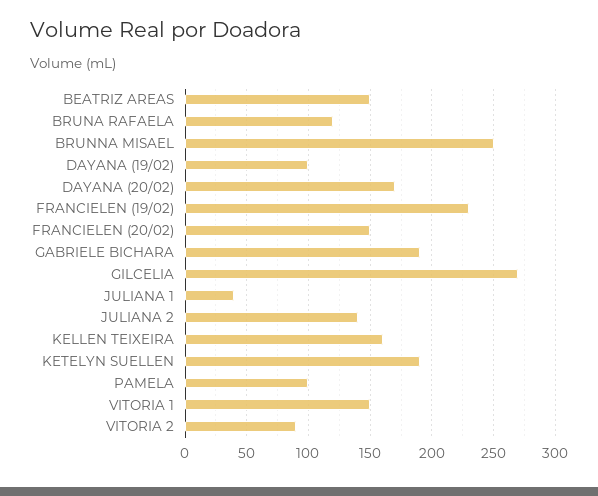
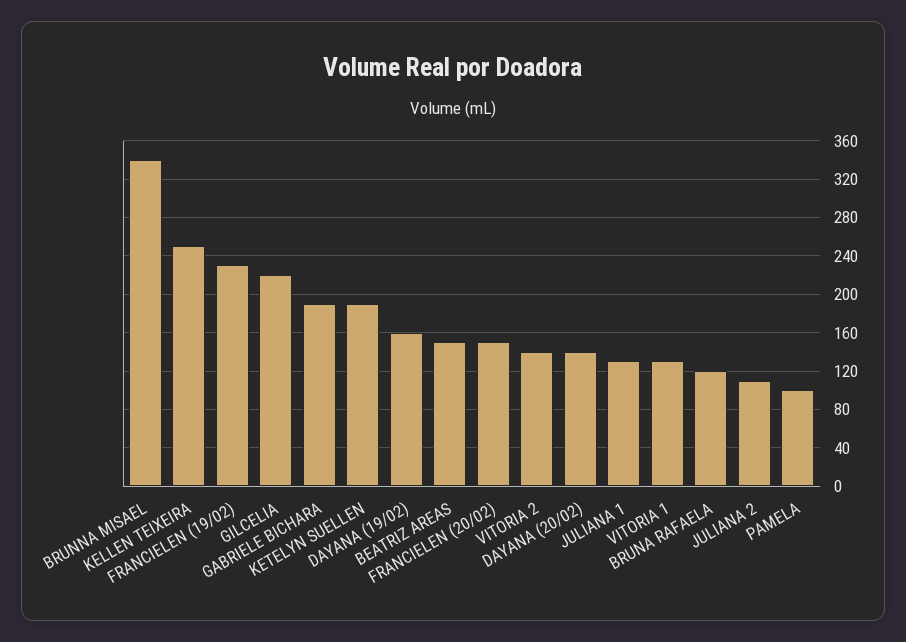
  {
    "BEATRIZ AREAS": 150,
    "BRUNA RAFAELA": 120,
-   "BRUNNA MISAEL": 250,
+   "BRUNNA MISAEL": 340,
-   "DAYANA (19/02)": 100,
+   "DAYANA (19/02)": 160,
-   "DAYANA (20/02)": 170,
+   "DAYANA (20/02)": 140,
    "FRANCIELEN (19/02)": 230,
    "FRANCIELEN (20/02)": 150,
    "GABRIELE BICHARA": 190,
-   "GILCELIA": 270,
+   "GILCELIA": 220,
-   "JULIANA 1": 40,
+   "JULIANA 1": 130,
-   "JULIANA 2": 140,
+   "JULIANA 2": 110,
-   "KELLEN TEIXEIRA": 160,
+   "KELLEN TEIXEIRA": 250,
    "KETELYN SUELLEN": 190,
    "PAMELA": 100,
-   "VITORIA 1": 150,
+   "VITORIA 1": 130,
-   "VITORIA 2": 90
+   "VITORIA 2": 140
  }

